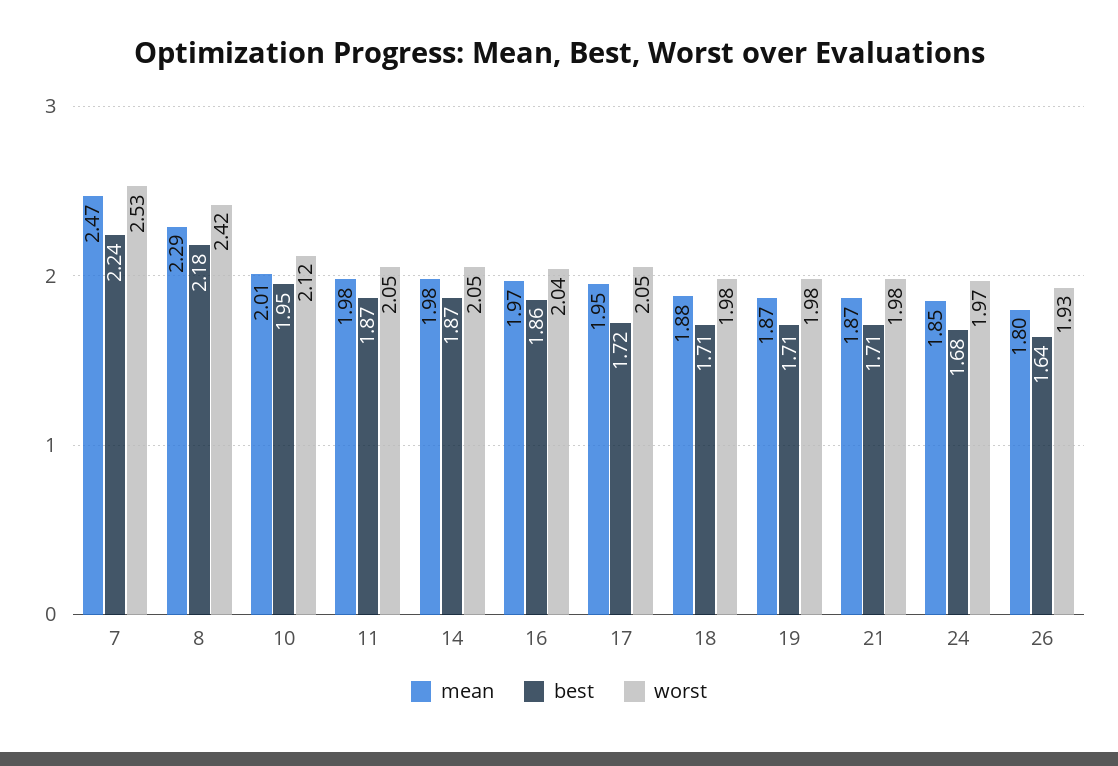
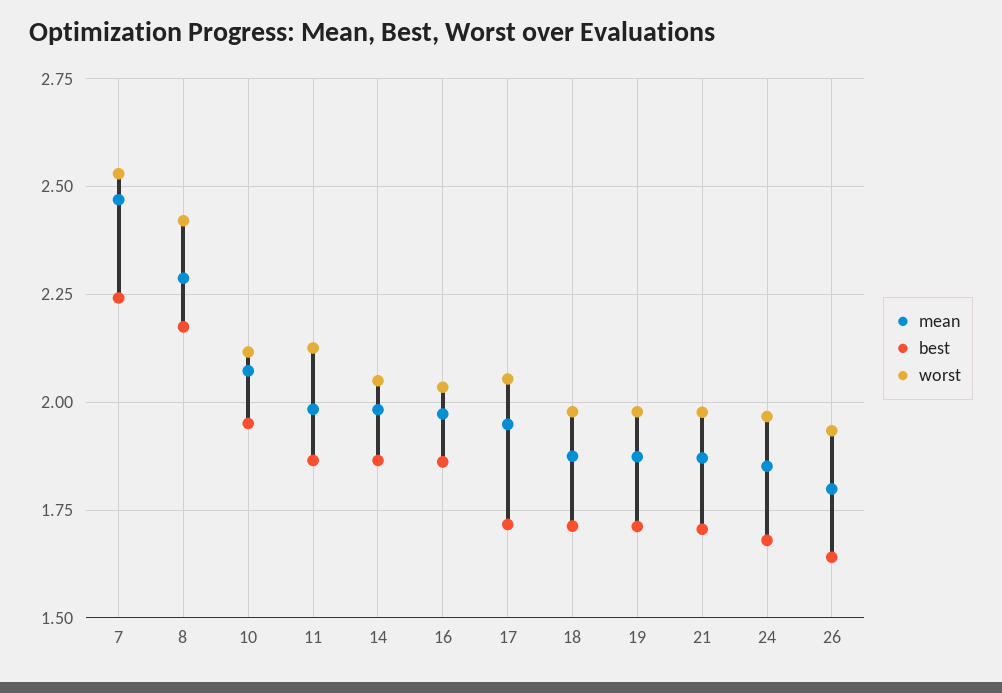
  {
    "mean": {
      "7": 2.47,
      "8": 2.29,
-     "10": 2.01,
+     "10": 2.075,
      "11": 1.98,
      "14": 1.98,
      "16": 1.97,
      "17": 1.95,
      "18": 1.88,
      "19": 1.87,
      "21": 1.87,
      "24": 1.85,
      "26": 1.8
    },
    "best": {
      "7": 2.24,
      "8": 2.18,
      "10": 1.95,
      "11": 1.87,
      "14": 1.87,
      "16": 1.86,
      "17": 1.72,
      "18": 1.71,
      "19": 1.71,
      "21": 1.71,
      "24": 1.68,
      "26": 1.64
    },
    "worst": {
      "7": 2.53,
      "8": 2.42,
      "10": 2.12,
-     "11": 2.05,
+     "11": 2.125,
      "14": 2.05,
      "16": 2.04,
      "17": 2.05,
      "18": 1.98,
      "19": 1.98,
      "21": 1.98,
      "24": 1.97,
      "26": 1.93
    }
  }

